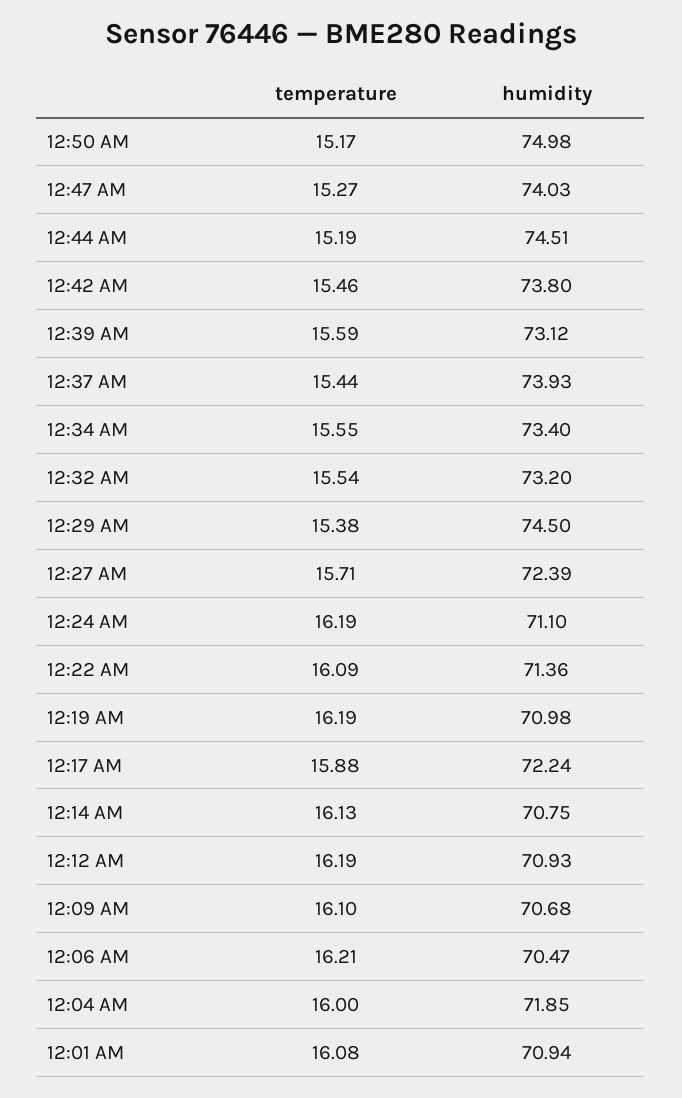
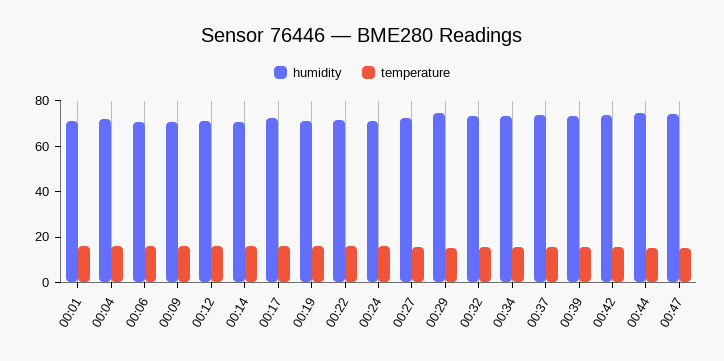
  {
    "temperature": {
-     "12:50 AM": 15.17,
      "12:47 AM": 15.27,
      "12:44 AM": 15.19,
      "12:42 AM": 15.46,
      "12:39 AM": 15.59,
      "12:37 AM": 15.44,
      "12:34 AM": 15.55,
      "12:32 AM": 15.54,
      "12:29 AM": 15.38,
      "12:27 AM": 15.71,
      "12:24 AM": 16.19,
      "12:22 AM": 16.09,
      "12:19 AM": 16.19,
      "12:17 AM": 15.88,
      "12:14 AM": 16.13,
      "12:12 AM": 16.19,
      "12:09 AM": 16.1,
      "12:06 AM": 16.21,
      "12:04 AM": 16,
      "12:01 AM": 16.08
    },
    "humidity": {
-     "12:50 AM": 74.98,
      "12:47 AM": 74.03,
      "12:44 AM": 74.51,
      "12:42 AM": 73.8,
      "12:39 AM": 73.12,
      "12:37 AM": 73.93,
      "12:34 AM": 73.4,
      "12:32 AM": 73.2,
      "12:29 AM": 74.5,
      "12:27 AM": 72.39,
      "12:24 AM": 71.1,
      "12:22 AM": 71.36,
      "12:19 AM": 70.98,
      "12:17 AM": 72.24,
      "12:14 AM": 70.75,
      "12:12 AM": 70.93,
      "12:09 AM": 70.68,
      "12:06 AM": 70.47,
      "12:04 AM": 71.85,
      "12:01 AM": 70.94
    }
  }

